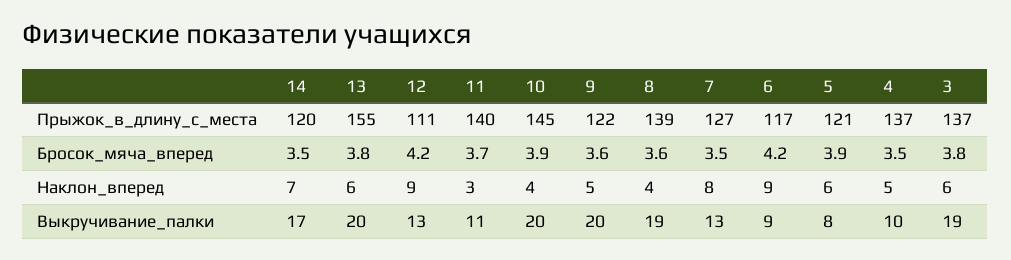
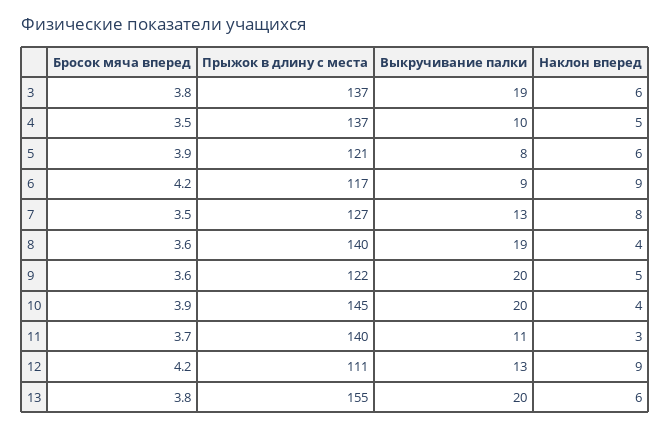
  {
-   "14": {
-     "Прыжок_в_длину_с_места": 120,
-     "Бросок_мяча_вперед": 3.5,
-     "Наклон_вперед": 7,
-     "Выкручивание_палки": 17
-   },
    "13": {
      "Прыжок_в_длину_с_места": 155,
      "Бросок_мяча_вперед": 3.8,
      "Наклон_вперед": 6,
      "Выкручивание_палки": 20
    },
    "12": {
      "Прыжок_в_длину_с_места": 111,
      "Бросок_мяча_вперед": 4.2,
      "Наклон_вперед": 9,
      "Выкручивание_палки": 13
    },
    "11": {
      "Прыжок_в_длину_с_места": 140,
      "Бросок_мяча_вперед": 3.7,
      "Наклон_вперед": 3,
      "Выкручивание_палки": 11
    },
    "10": {
      "Прыжок_в_длину_с_места": 145,
      "Бросок_мяча_вперед": 3.9,
      "Наклон_вперед": 4,
      "Выкручивание_палки": 20
    },
    "9": {
      "Прыжок_в_длину_с_места": 122,
      "Бросок_мяча_вперед": 3.6,
      "Наклон_вперед": 5,
      "Выкручивание_палки": 20
    },
    "8": {
-     "Прыжок_в_длину_с_места": 139,
+     "Прыжок_в_длину_с_места": 140,
      "Бросок_мяча_вперед": 3.6,
      "Наклон_вперед": 4,
      "Выкручивание_палки": 19
    },
    "7": {
      "Прыжок_в_длину_с_места": 127,
      "Бросок_мяча_вперед": 3.5,
      "Наклон_вперед": 8,
      "Выкручивание_палки": 13
    },
    "6": {
      "Прыжок_в_длину_с_места": 117,
      "Бросок_мяча_вперед": 4.2,
      "Наклон_вперед": 9,
      "Выкручивание_палки": 9
    },
    "5": {
      "Прыжок_в_длину_с_места": 121,
      "Бросок_мяча_вперед": 3.9,
      "Наклон_вперед": 6,
      "Выкручивание_палки": 8
    },
    "4": {
      "Прыжок_в_длину_с_места": 137,
      "Бросок_мяча_вперед": 3.5,
      "Наклон_вперед": 5,
      "Выкручивание_палки": 10
    },
    "3": {
      "Прыжок_в_длину_с_места": 137,
      "Бросок_мяча_вперед": 3.8,
      "Наклон_вперед": 6,
      "Выкручивание_палки": 19
    }
  }

